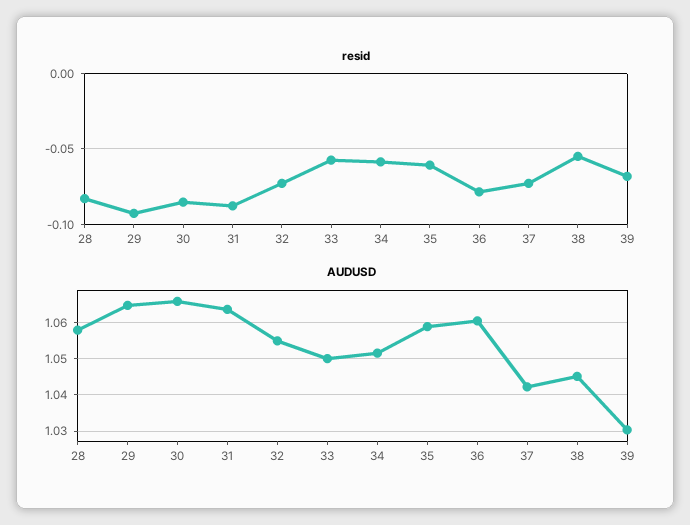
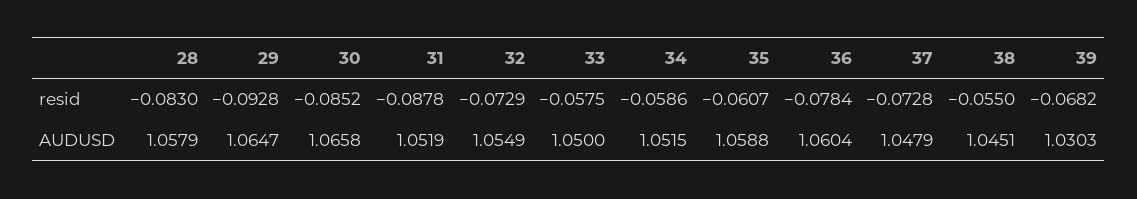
  {
    "resid": {
      "28": -0.083,
      "29": -0.0928,
      "30": -0.0852,
      "31": -0.0878,
      "32": -0.0729,
      "33": -0.0575,
      "34": -0.0586,
      "35": -0.0607,
      "36": -0.0784,
      "37": -0.0728,
      "38": -0.055,
      "39": -0.0682
    },
    "AUDUSD": {
      "28": 1.0579,
      "29": 1.0647,
      "30": 1.0658,
-     "31": 1.064,
+     "31": 1.0519,
      "32": 1.0549,
      "33": 1.05,
      "34": 1.0515,
      "35": 1.0588,
      "36": 1.0604,
-     "37": 1.042,
+     "37": 1.0479,
      "38": 1.0451,
      "39": 1.0303
    }
  }

